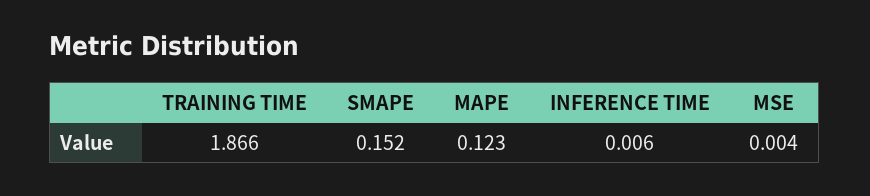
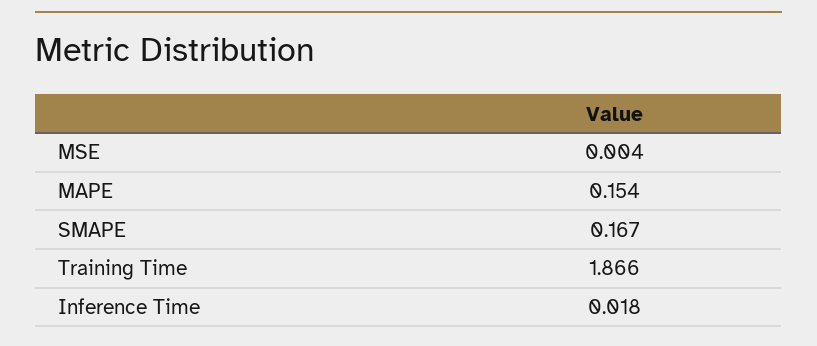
  {
    "TRAINING TIME": 1.866,
-   "SMAPE": 0.152,
+   "SMAPE": 0.167,
-   "MAPE": 0.123,
+   "MAPE": 0.154,
-   "INFERENCE TIME": 0.006,
+   "INFERENCE TIME": 0.018,
    "MSE": 0.004
  }

